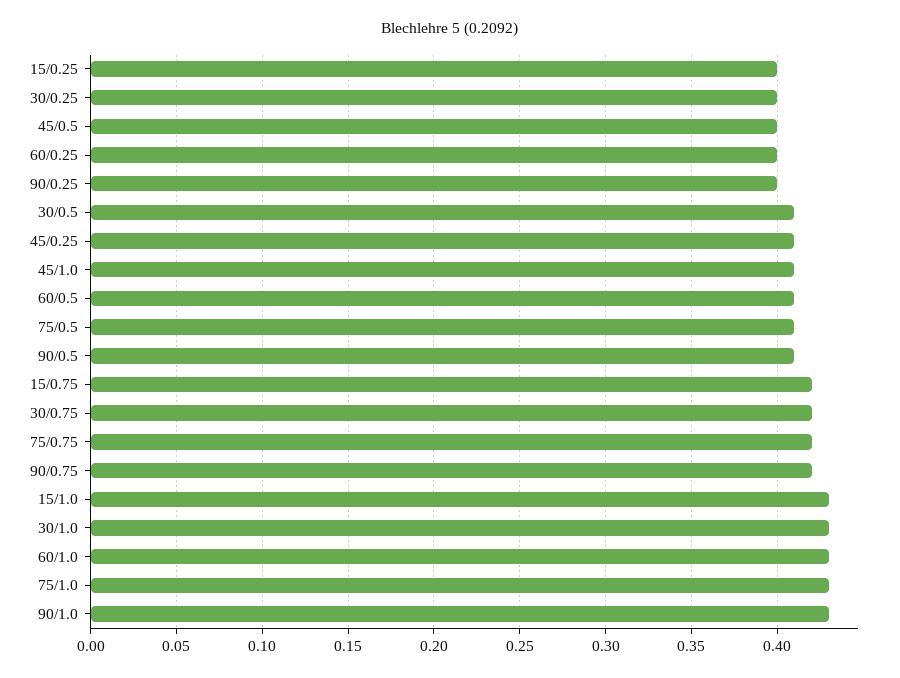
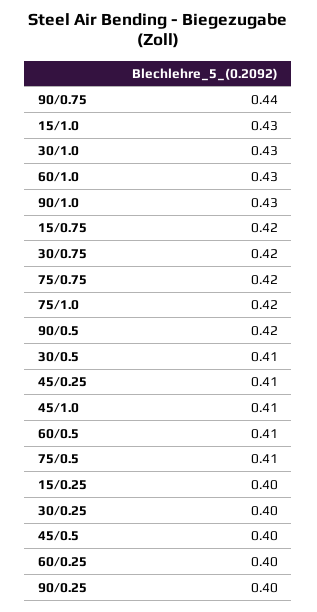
  {
    "15/0.25": 0.4,
    "30/0.25": 0.4,
    "45/0.5": 0.4,
    "60/0.25": 0.4,
    "90/0.25": 0.4,
    "30/0.5": 0.41,
    "45/0.25": 0.41,
    "45/1.0": 0.41,
    "60/0.5": 0.41,
    "75/0.5": 0.41,
-   "90/0.5": 0.41,
+   "90/0.5": 0.42,
    "15/0.75": 0.42,
    "30/0.75": 0.42,
    "75/0.75": 0.42,
-   "90/0.75": 0.42,
+   "90/0.75": 0.44,
    "15/1.0": 0.43,
    "30/1.0": 0.43,
    "60/1.0": 0.43,
-   "75/1.0": 0.43,
+   "75/1.0": 0.42,
    "90/1.0": 0.43
  }

